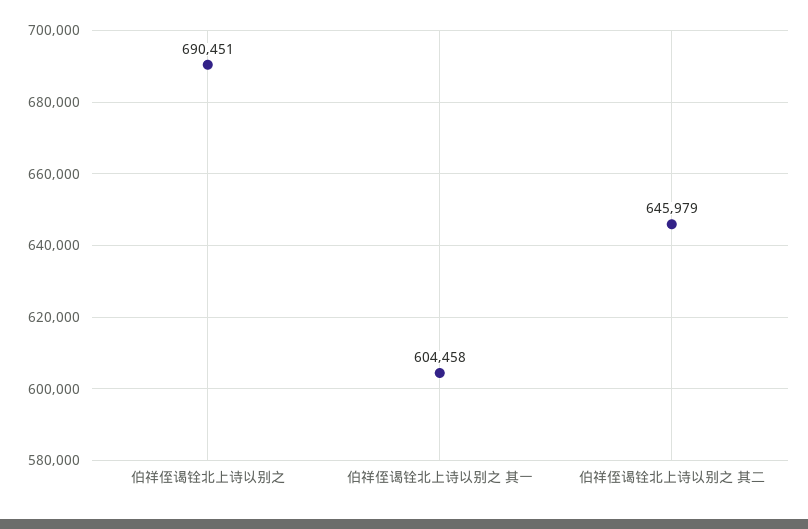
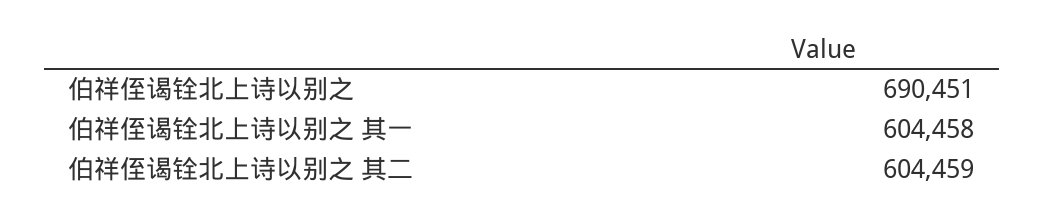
  {
    "伯祥侄谒铨北上诗以别之": 690451,
    "伯祥侄谒铨北上诗以别之 其一": 604458,
-   "伯祥侄谒铨北上诗以别之 其二": 645979
+   "伯祥侄谒铨北上诗以别之 其二": 604459
  }

